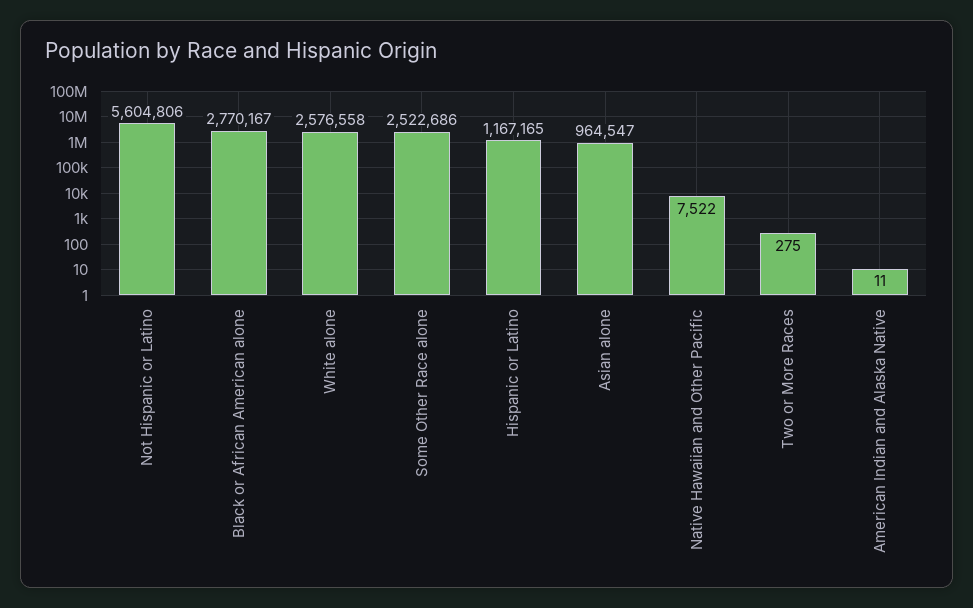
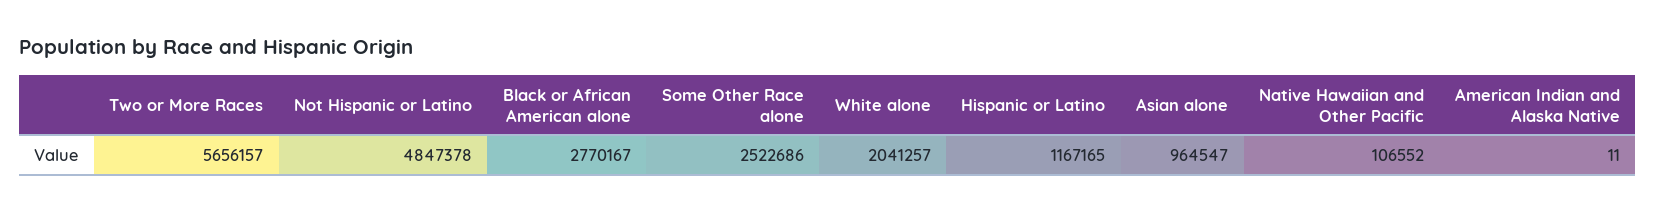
  {
-   "Not Hispanic or Latino": 5604806,
+   "Not Hispanic or Latino": 4847378,
    "Black or African American alone": 2770167,
-   "White alone": 2576558,
+   "White alone": 2041257,
    "Some Other Race alone": 2522686,
    "Hispanic or Latino": 1167165,
    "Asian alone": 964547,
-   "Native Hawaiian and Other Pacific": 7522,
+   "Native Hawaiian and Other Pacific": 106552,
-   "Two or More Races": 275,
+   "Two or More Races": 5656157,
    "American Indian and Alaska Native": 11
  }

